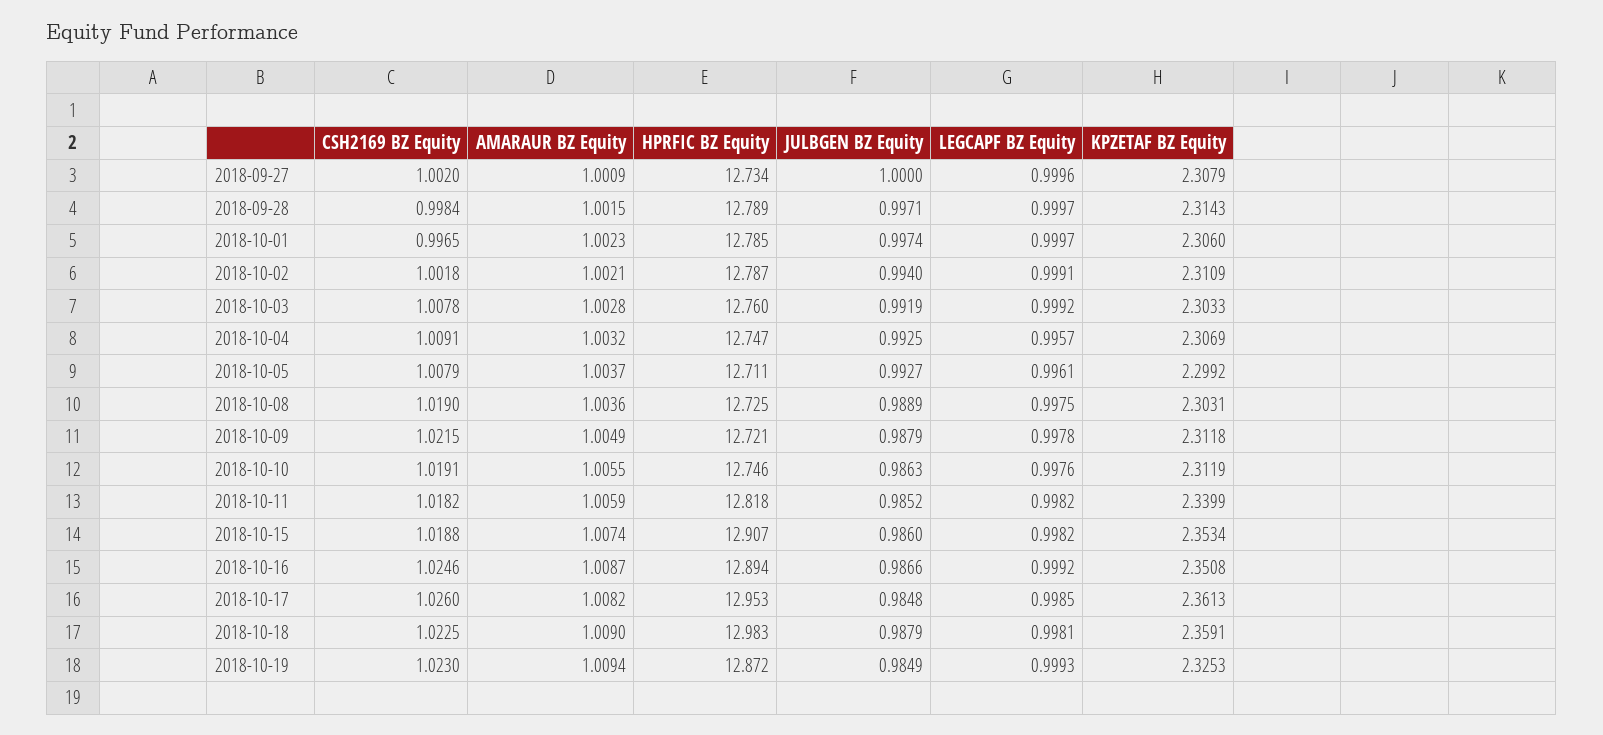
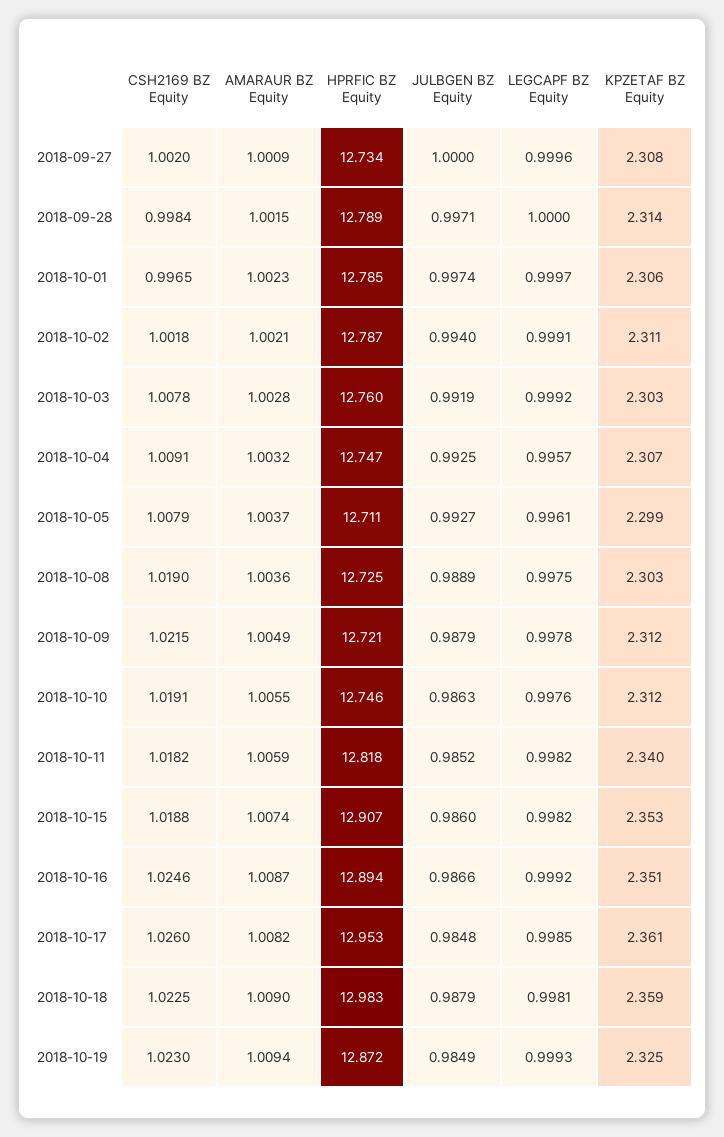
  {
    "CSH2169 BZ Equity": {
      "2018-09-27": 1.002,
      "2018-09-28": 0.9984,
      "2018-10-01": 0.9965,
      "2018-10-02": 1.0018,
      "2018-10-03": 1.0078,
      "2018-10-04": 1.0091,
      "2018-10-05": 1.0079,
      "2018-10-08": 1.019,
      "2018-10-09": 1.0215,
      "2018-10-10": 1.0191,
      "2018-10-11": 1.0182,
      "2018-10-15": 1.0188,
      "2018-10-16": 1.0246,
      "2018-10-17": 1.026,
      "2018-10-18": 1.0225,
      "2018-10-19": 1.023
    },
    "AMARAUR BZ Equity": {
      "2018-09-27": 1.0009,
      "2018-09-28": 1.0015,
      "2018-10-01": 1.0023,
      "2018-10-02": 1.0021,
      "2018-10-03": 1.0028,
      "2018-10-04": 1.0032,
      "2018-10-05": 1.0037,
      "2018-10-08": 1.0036,
      "2018-10-09": 1.0049,
      "2018-10-10": 1.0055,
      "2018-10-11": 1.0059,
      "2018-10-15": 1.0074,
      "2018-10-16": 1.0087,
      "2018-10-17": 1.0082,
      "2018-10-18": 1.009,
      "2018-10-19": 1.0094
    },
    "HPRFIC BZ Equity": {
      "2018-09-27": 12.734,
      "2018-09-28": 12.789,
      "2018-10-01": 12.785,
      "2018-10-02": 12.787,
      "2018-10-03": 12.76,
      "2018-10-04": 12.747,
      "2018-10-05": 12.711,
      "2018-10-08": 12.725,
      "2018-10-09": 12.721,
      "2018-10-10": 12.746,
      "2018-10-11": 12.818,
      "2018-10-15": 12.907,
      "2018-10-16": 12.894,
      "2018-10-17": 12.953,
      "2018-10-18": 12.983,
      "2018-10-19": 12.872
    },
    "JULBGEN BZ Equity": {
      "2018-09-27": 1,
      "2018-09-28": 0.9971,
      "2018-10-01": 0.9974,
      "2018-10-02": 0.994,
      "2018-10-03": 0.9919,
      "2018-10-04": 0.9925,
      "2018-10-05": 0.9927,
      "2018-10-08": 0.9889,
      "2018-10-09": 0.9879,
      "2018-10-10": 0.9863,
      "2018-10-11": 0.9852,
      "2018-10-15": 0.986,
      "2018-10-16": 0.9866,
      "2018-10-17": 0.9848,
      "2018-10-18": 0.9879,
      "2018-10-19": 0.9849
    },
    "LEGCAPF BZ Equity": {
      "2018-09-27": 0.9996,
-     "2018-09-28": 0.9997,
+     "2018-09-28": 1,
      "2018-10-01": 0.9997,
      "2018-10-02": 0.9991,
      "2018-10-03": 0.9992,
      "2018-10-04": 0.9957,
      "2018-10-05": 0.9961,
      "2018-10-08": 0.9975,
      "2018-10-09": 0.9978,
      "2018-10-10": 0.9976,
      "2018-10-11": 0.9982,
      "2018-10-15": 0.9982,
      "2018-10-16": 0.9992,
      "2018-10-17": 0.9985,
      "2018-10-18": 0.9981,
      "2018-10-19": 0.9993
    },
    "KPZETAF BZ Equity": {
      "2018-09-27": 2.3079,
      "2018-09-28": 2.3143,
      "2018-10-01": 2.306,
      "2018-10-02": 2.3109,
      "2018-10-03": 2.3033,
      "2018-10-04": 2.3069,
      "2018-10-05": 2.2992,
      "2018-10-08": 2.3031,
      "2018-10-09": 2.3118,
      "2018-10-10": 2.3119,
      "2018-10-11": 2.3399,
      "2018-10-15": 2.3534,
      "2018-10-16": 2.3508,
      "2018-10-17": 2.3613,
      "2018-10-18": 2.3591,
      "2018-10-19": 2.3253
    }
  }

